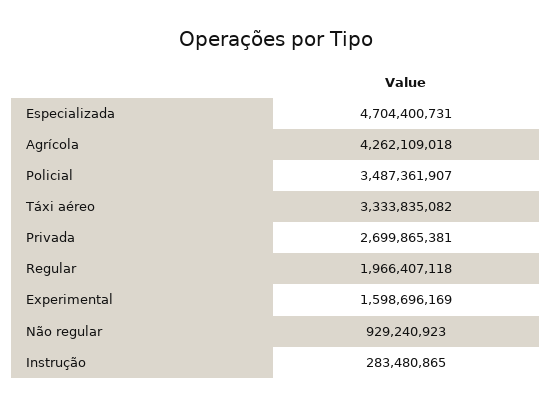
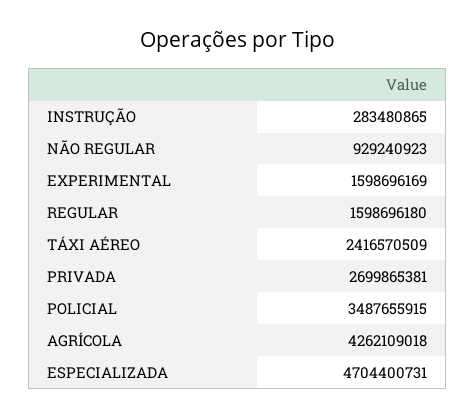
  {
    "Especializada": 4704400731,
    "Agrícola": 4262109018,
-   "Policial": 3487361907,
+   "Policial": 3487655915,
-   "Táxi aéreo": 3333835082,
+   "Táxi aéreo": 2416570509,
    "Privada": 2699865381,
-   "Regular": 1966407118,
+   "Regular": 1598696180,
    "Experimental": 1598696169,
    "Não regular": 929240923,
    "Instrução": 283480865
  }

